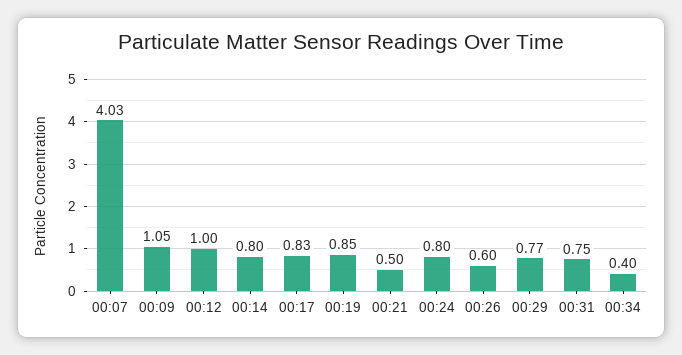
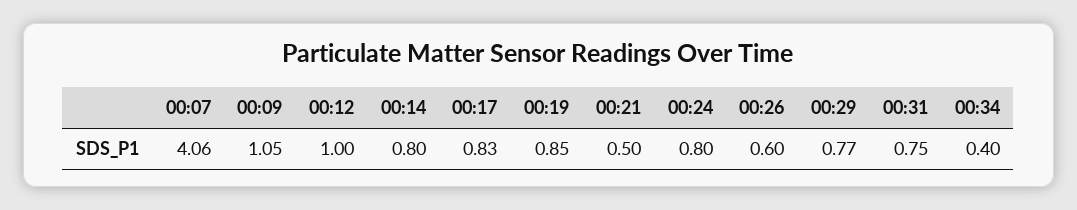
  {
-   "00:07": 4.03,
+   "00:07": 4.06,
    "00:09": 1.05,
    "00:12": 1,
    "00:14": 0.8,
    "00:17": 0.83,
    "00:19": 0.85,
    "00:21": 0.5,
    "00:24": 0.8,
    "00:26": 0.6,
    "00:29": 0.77,
    "00:31": 0.75,
    "00:34": 0.4
  }

